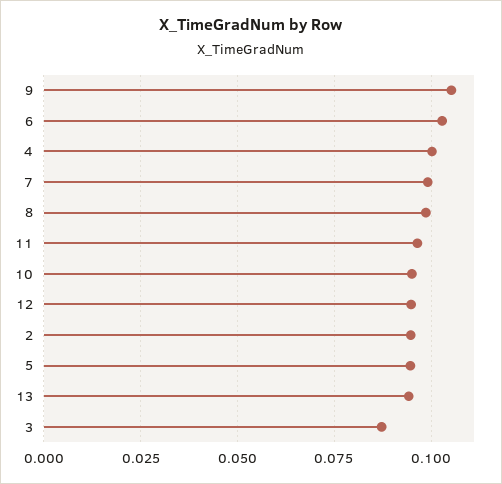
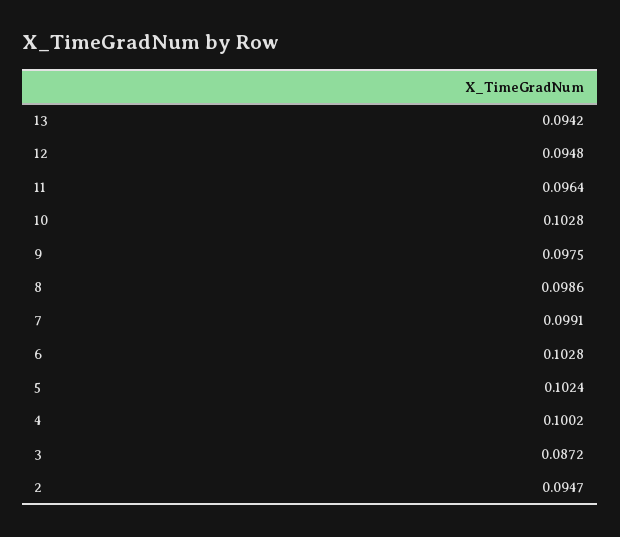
  {
-   "9": 0.105,
+   "9": 0.0975,
    "6": 0.1028,
    "4": 0.1002,
    "7": 0.0991,
    "8": 0.0986,
    "11": 0.0964,
-   "10": 0.095,
+   "10": 0.1028,
    "12": 0.0948,
    "2": 0.0947,
-   "5": 0.095,
+   "5": 0.1024,
    "13": 0.0942,
    "3": 0.0872
  }

